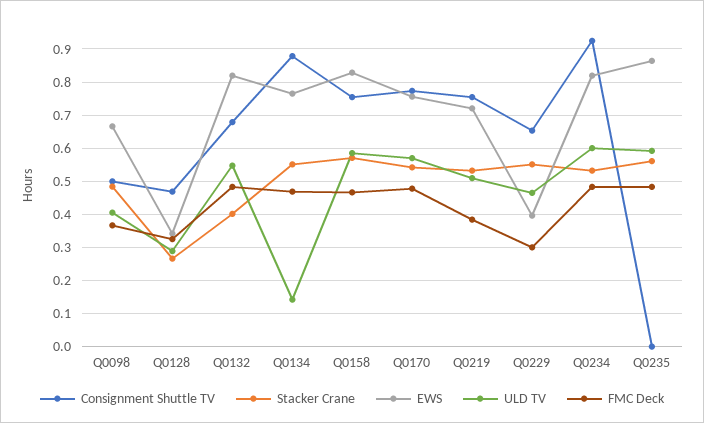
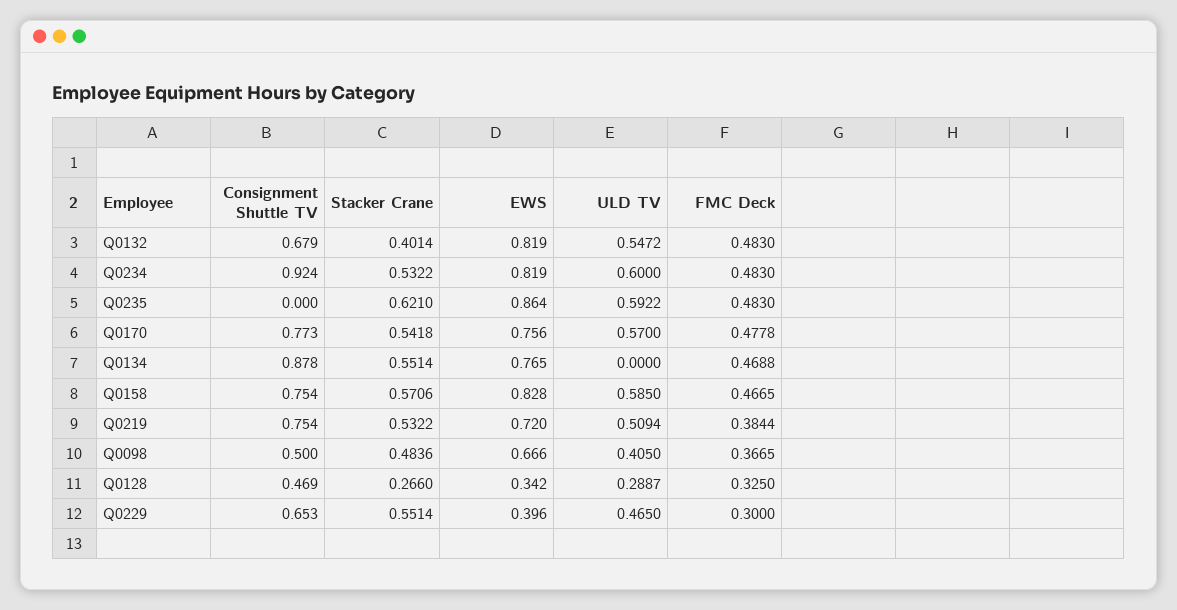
  {
    "Consignment Shuttle TV": {
      "Q0098": 0.5,
      "Q0128": 0.469,
      "Q0132": 0.679,
      "Q0134": 0.878,
      "Q0158": 0.754,
      "Q0170": 0.773,
      "Q0219": 0.754,
      "Q0229": 0.653,
      "Q0234": 0.924,
      "Q0235": 0
    },
    "Stacker Crane": {
      "Q0098": 0.4836,
      "Q0128": 0.266,
      "Q0132": 0.4014,
      "Q0134": 0.5514,
      "Q0158": 0.5706,
      "Q0170": 0.5418,
      "Q0219": 0.5322,
      "Q0229": 0.5514,
      "Q0234": 0.5322,
-     "Q0235": 0.56
+     "Q0235": 0.621
    },
    "EWS": {
      "Q0098": 0.666,
      "Q0128": 0.342,
      "Q0132": 0.819,
      "Q0134": 0.765,
      "Q0158": 0.828,
      "Q0170": 0.756,
      "Q0219": 0.72,
      "Q0229": 0.396,
      "Q0234": 0.819,
      "Q0235": 0.864
    },
    "ULD TV": {
      "Q0098": 0.405,
      "Q0128": 0.2887,
      "Q0132": 0.5472,
-     "Q0134": 0.14,
+     "Q0134": 0,
      "Q0158": 0.585,
      "Q0170": 0.57,
      "Q0219": 0.5094,
      "Q0229": 0.465,
      "Q0234": 0.6,
      "Q0235": 0.5922
    },
    "FMC Deck": {
      "Q0098": 0.3665,
      "Q0128": 0.325,
      "Q0132": 0.483,
      "Q0134": 0.4688,
      "Q0158": 0.4665,
      "Q0170": 0.4778,
      "Q0219": 0.3844,
      "Q0229": 0.3,
      "Q0234": 0.483,
      "Q0235": 0.483
    }
  }

